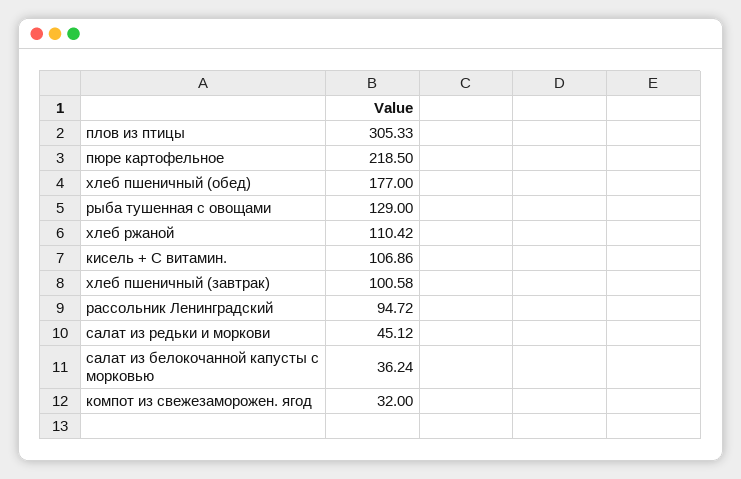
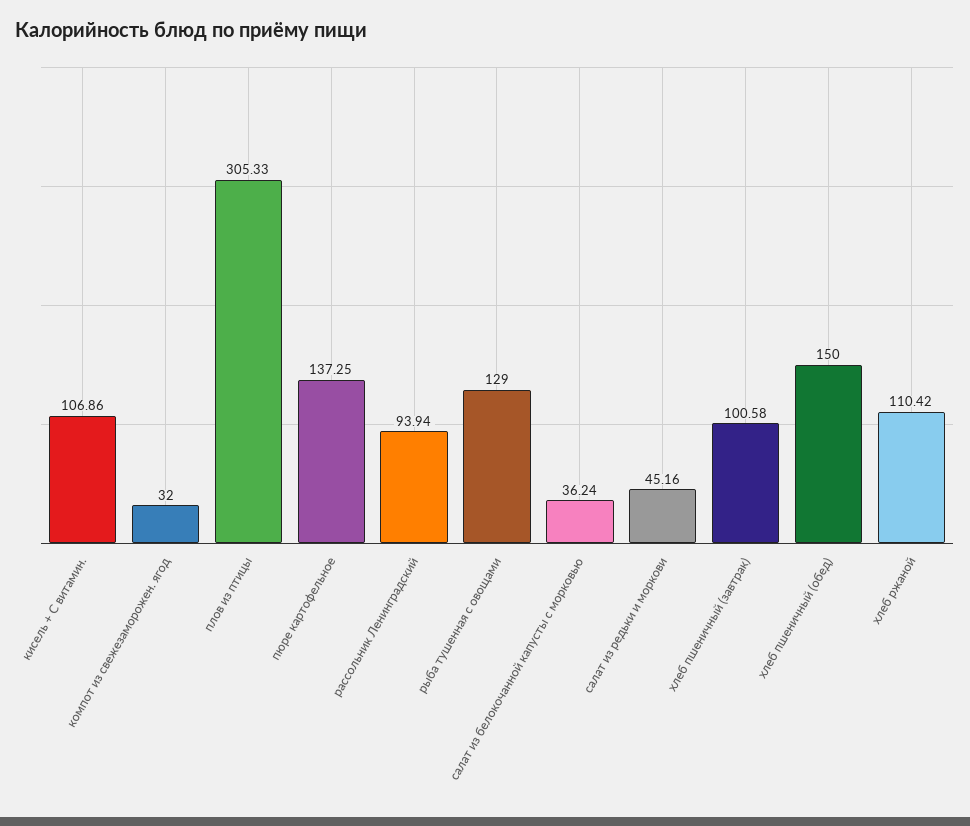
  {
    "плов из птицы": 305.33,
-   "пюре картофельное": 218.5,
+   "пюре картофельное": 137.25,
-   "хлеб пшеничный (обед)": 177,
+   "хлеб пшеничный (обед)": 150,
    "рыба тушенная с овощами": 129,
    "хлеб ржаной": 110.42,
    "кисель + С витамин.": 106.86,
    "хлеб пшеничный (завтрак)": 100.58,
-   "рассольник Ленинградский": 94.72,
+   "рассольник Ленинградский": 93.94,
-   "салат из редьки и моркови": 45.12,
+   "салат из редьки и моркови": 45.16,
    "салат из белокочанной капусты с морковью": 36.24,
    "компот из свежезаморожен. ягод": 32
  }

